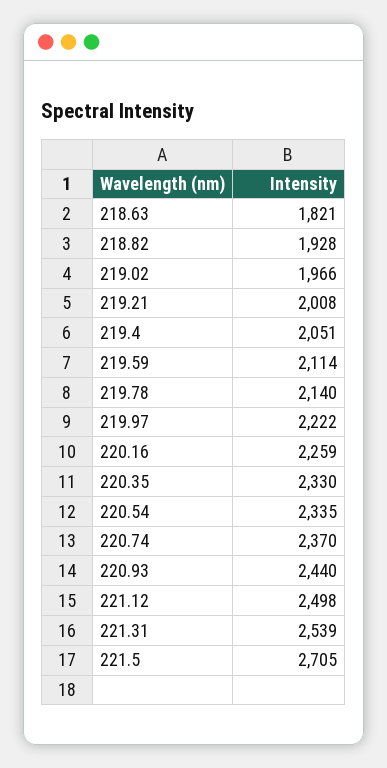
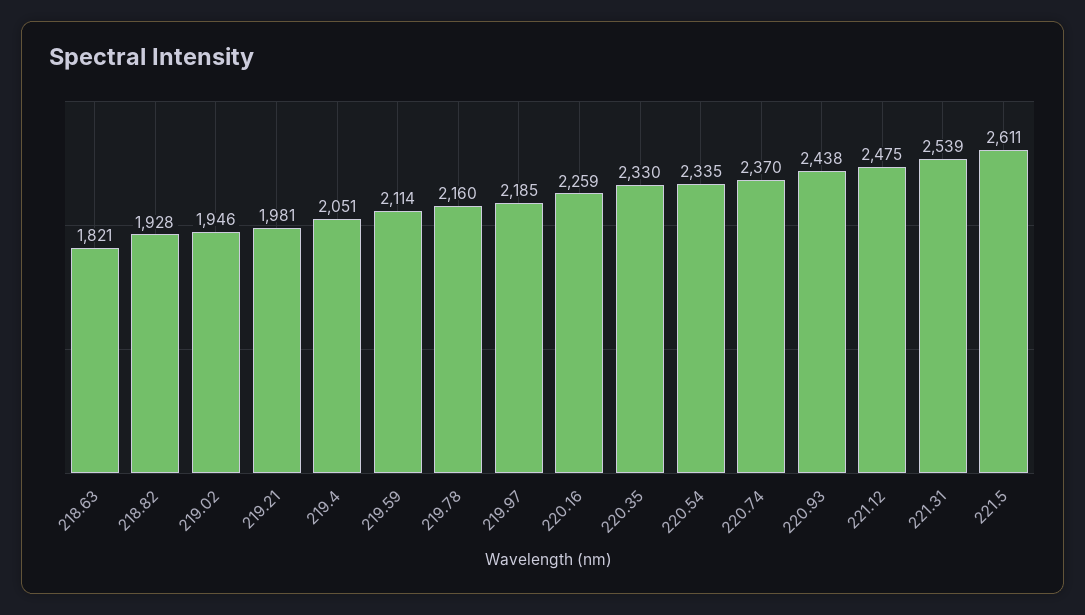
  {
    "218.63": 1821,
    "218.82": 1928,
-   "219.02": 1966,
+   "219.02": 1946,
-   "219.21": 2008,
+   "219.21": 1981,
    "219.4": 2051,
    "219.59": 2114,
-   "219.78": 2140,
+   "219.78": 2160,
-   "219.97": 2222,
+   "219.97": 2185,
    "220.16": 2259,
    "220.35": 2330,
    "220.54": 2335,
    "220.74": 2370,
-   "220.93": 2440,
+   "220.93": 2438,
-   "221.12": 2498,
+   "221.12": 2475,
    "221.31": 2539,
-   "221.5": 2705
+   "221.5": 2611
  }

